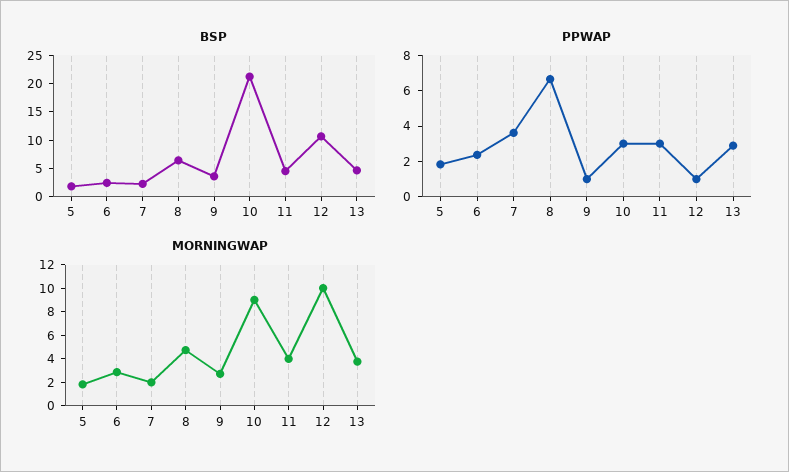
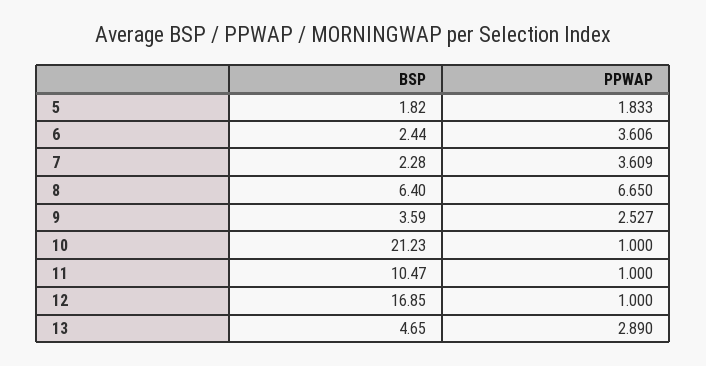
  {
    "BSP": {
      "5": 1.82,
      "6": 2.44,
      "7": 2.28,
      "8": 6.4,
      "9": 3.59,
      "10": 21.23,
-     "11": 5,
+     "11": 10.47,
-     "12": 10,
+     "12": 16.85,
      "13": 4.65
    },
    "PPWAP": {
      "5": 1.833,
-     "6": 2.5,
+     "6": 3.606,
      "7": 3.609,
      "8": 6.65,
-     "9": 1,
+     "9": 2.527,
-     "10": 3,
+     "10": 1,
-     "11": 3,
+     "11": 1,
      "12": 1,
      "13": 2.89
-   },
+   }
-   "MORNINGWAP": {
-     "5": 2,
-     "6": 3,
-     "7": 2,
-     "8": 5,
-     "9": 3,
-     "10": 9,
-     "11": 4,
-     "12": 10,
-     "13": 4
-   }
  }

